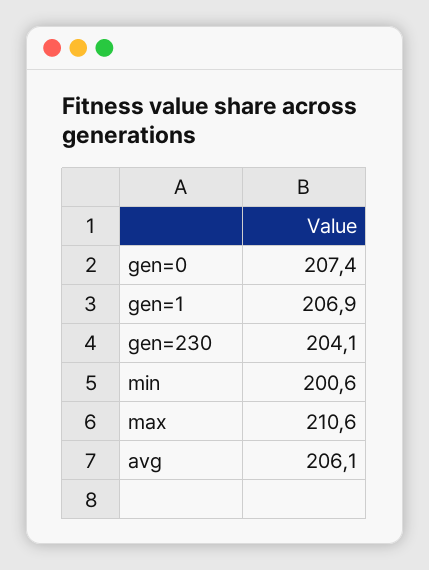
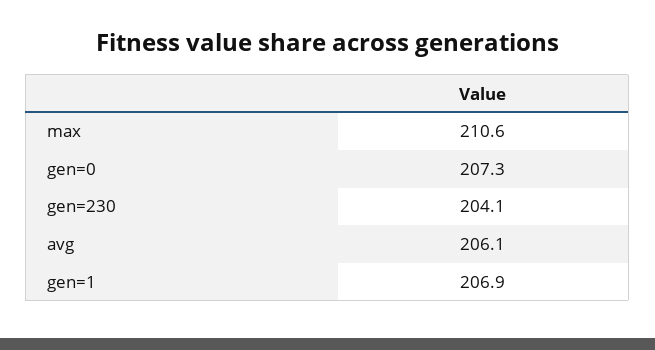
  {
-   "gen=0": 207.4,
+   "gen=0": 207.3,
    "gen=1": 206.9,
    "gen=230": 204.1,
-   "min": 200.6,
    "max": 210.6,
    "avg": 206.1
  }

